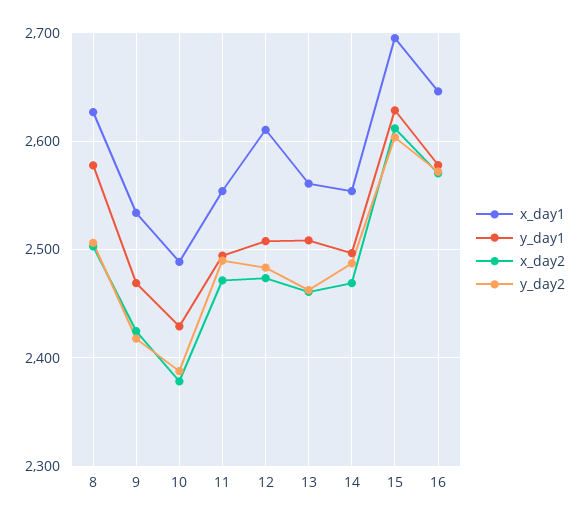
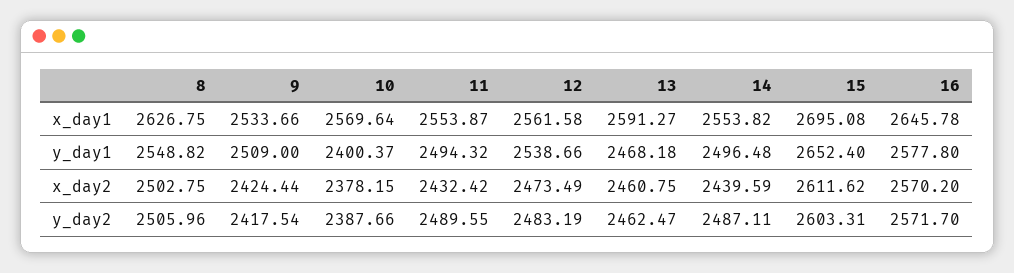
  {
    "x_day1": {
      "8": 2626.75,
      "9": 2533.66,
-     "10": 2490,
+     "10": 2569.64,
      "11": 2553.87,
-     "12": 2610,
+     "12": 2561.58,
-     "13": 2560,
+     "13": 2591.27,
      "14": 2553.82,
      "15": 2695.08,
      "16": 2645.78
    },
    "y_day1": {
-     "8": 2580,
+     "8": 2548.82,
-     "9": 2470,
+     "9": 2509,
-     "10": 2430,
+     "10": 2400.37,
      "11": 2494.32,
-     "12": 2510,
+     "12": 2538.66,
-     "13": 2510,
+     "13": 2468.18,
      "14": 2496.48,
-     "15": 2630,
+     "15": 2652.4,
      "16": 2577.8
    },
    "x_day2": {
      "8": 2502.75,
      "9": 2424.44,
      "10": 2378.15,
-     "11": 2470,
+     "11": 2432.42,
      "12": 2473.49,
      "13": 2460.75,
-     "14": 2470,
+     "14": 2439.59,
      "15": 2611.62,
      "16": 2570.2
    },
    "y_day2": {
      "8": 2505.96,
      "9": 2417.54,
      "10": 2387.66,
      "11": 2489.55,
      "12": 2483.19,
      "13": 2462.47,
      "14": 2487.11,
      "15": 2603.31,
      "16": 2571.7
    }
  }

